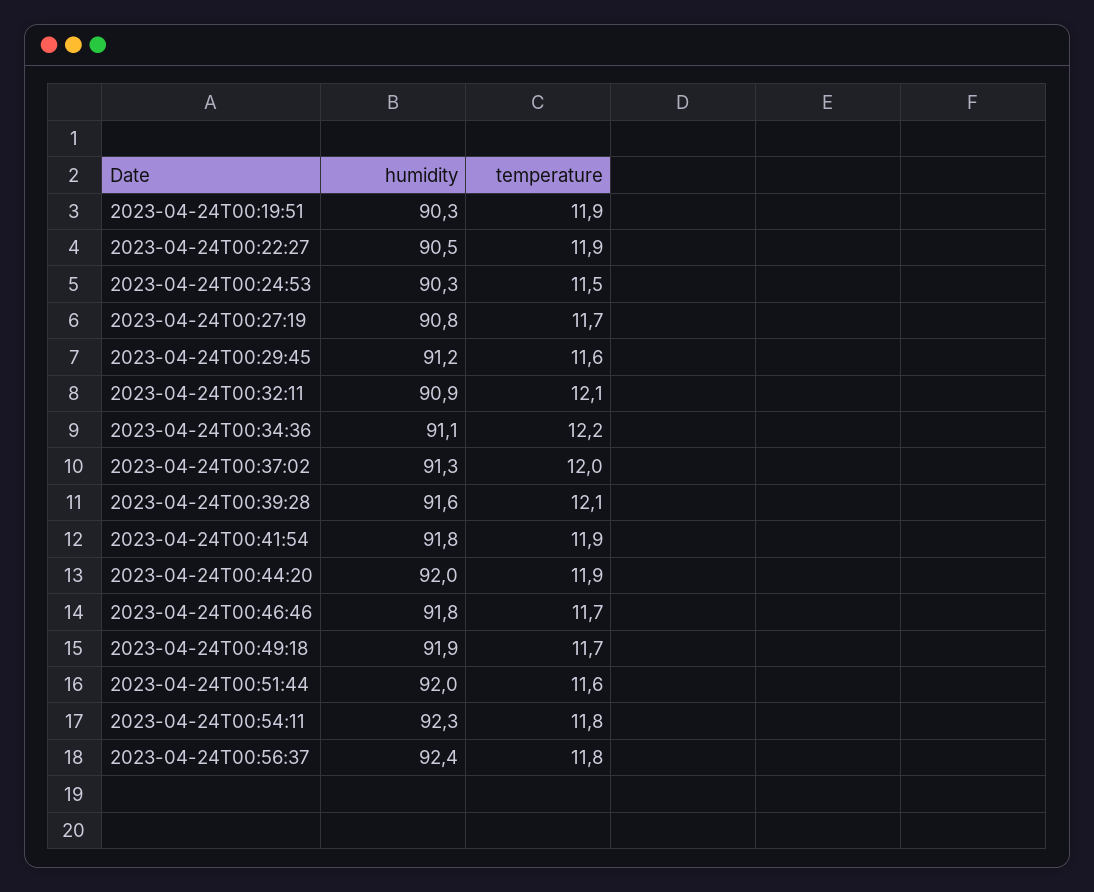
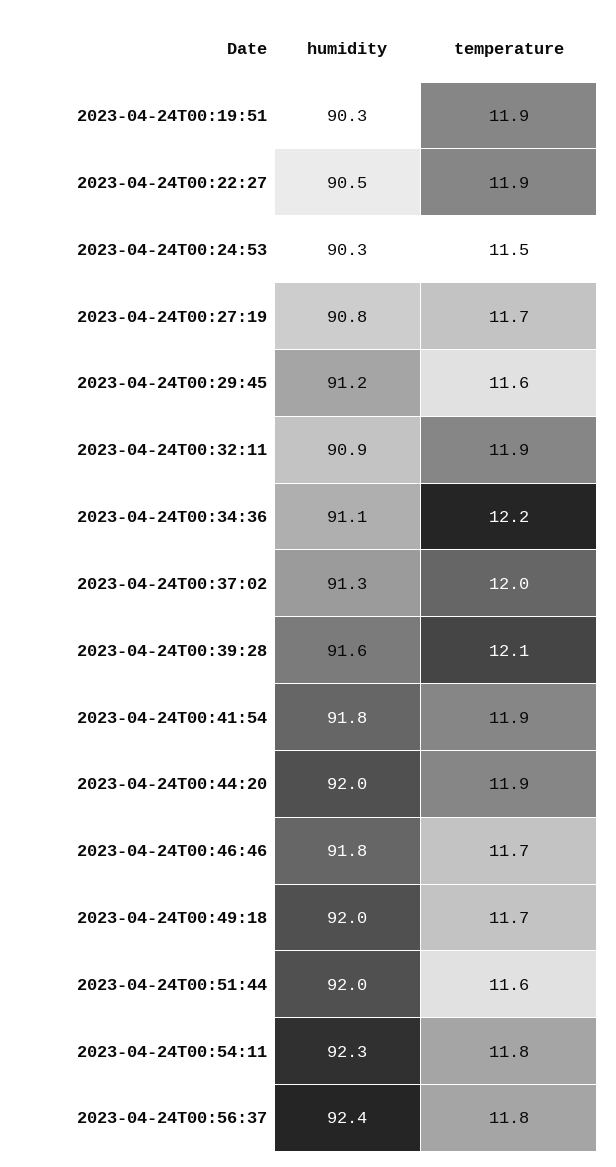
  {
    "humidity": {
      "2023-04-24T00:19:51": 90.3,
      "2023-04-24T00:22:27": 90.5,
      "2023-04-24T00:24:53": 90.3,
      "2023-04-24T00:27:19": 90.8,
      "2023-04-24T00:29:45": 91.2,
      "2023-04-24T00:32:11": 90.9,
      "2023-04-24T00:34:36": 91.1,
      "2023-04-24T00:37:02": 91.3,
      "2023-04-24T00:39:28": 91.6,
      "2023-04-24T00:41:54": 91.8,
      "2023-04-24T00:44:20": 92,
      "2023-04-24T00:46:46": 91.8,
-     "2023-04-24T00:49:18": 91.9,
+     "2023-04-24T00:49:18": 92,
      "2023-04-24T00:51:44": 92,
      "2023-04-24T00:54:11": 92.3,
      "2023-04-24T00:56:37": 92.4
    },
    "temperature": {
      "2023-04-24T00:19:51": 11.9,
      "2023-04-24T00:22:27": 11.9,
      "2023-04-24T00:24:53": 11.5,
      "2023-04-24T00:27:19": 11.7,
      "2023-04-24T00:29:45": 11.6,
-     "2023-04-24T00:32:11": 12.1,
+     "2023-04-24T00:32:11": 11.9,
      "2023-04-24T00:34:36": 12.2,
      "2023-04-24T00:37:02": 12,
      "2023-04-24T00:39:28": 12.1,
      "2023-04-24T00:41:54": 11.9,
      "2023-04-24T00:44:20": 11.9,
      "2023-04-24T00:46:46": 11.7,
      "2023-04-24T00:49:18": 11.7,
      "2023-04-24T00:51:44": 11.6,
      "2023-04-24T00:54:11": 11.8,
      "2023-04-24T00:56:37": 11.8
    }
  }

